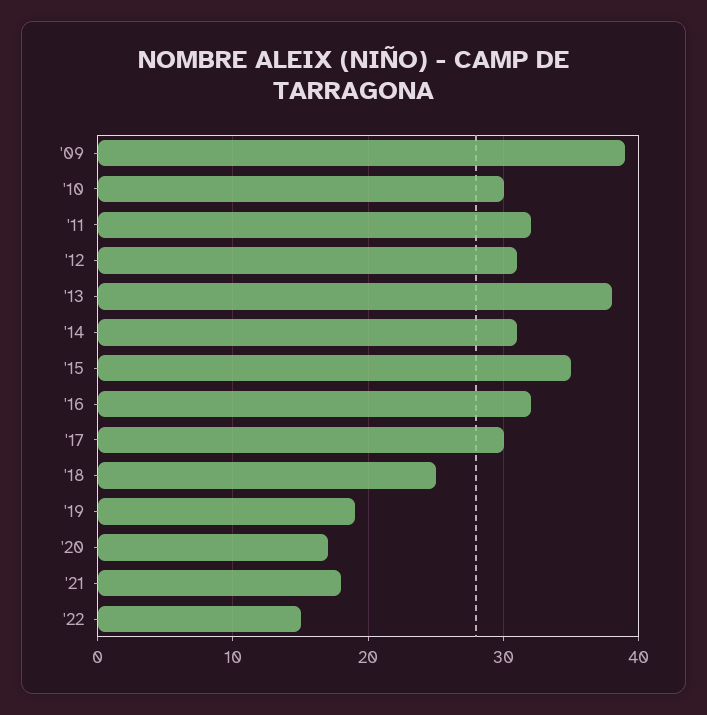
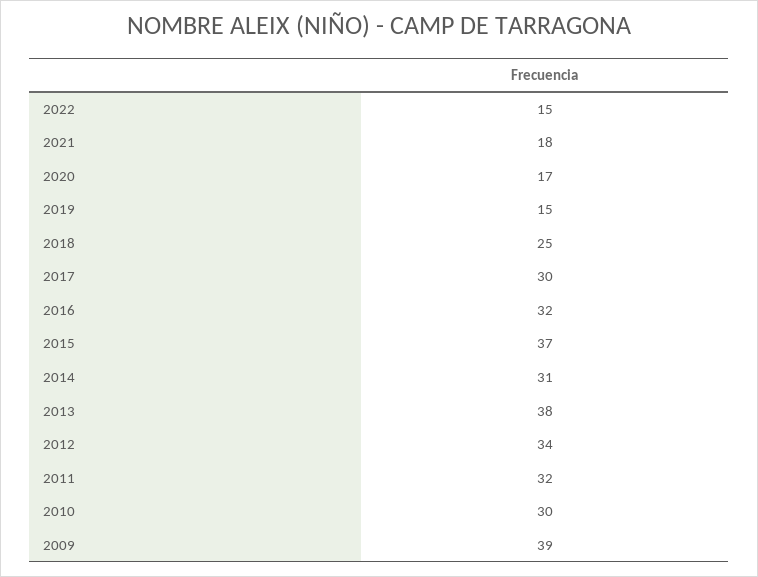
  {
    "'09": 39,
    "'10": 30,
    "'11": 32,
-   "'12": 31,
+   "'12": 34,
    "'13": 38,
    "'14": 31,
-   "'15": 35,
+   "'15": 37,
    "'16": 32,
    "'17": 30,
    "'18": 25,
-   "'19": 19,
+   "'19": 15,
    "'20": 17,
    "'21": 18,
    "'22": 15
  }

